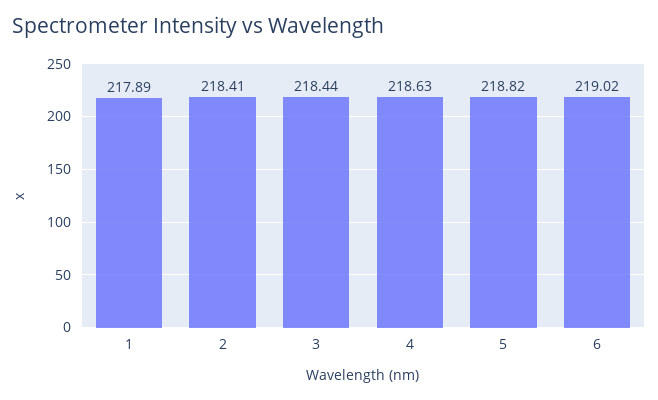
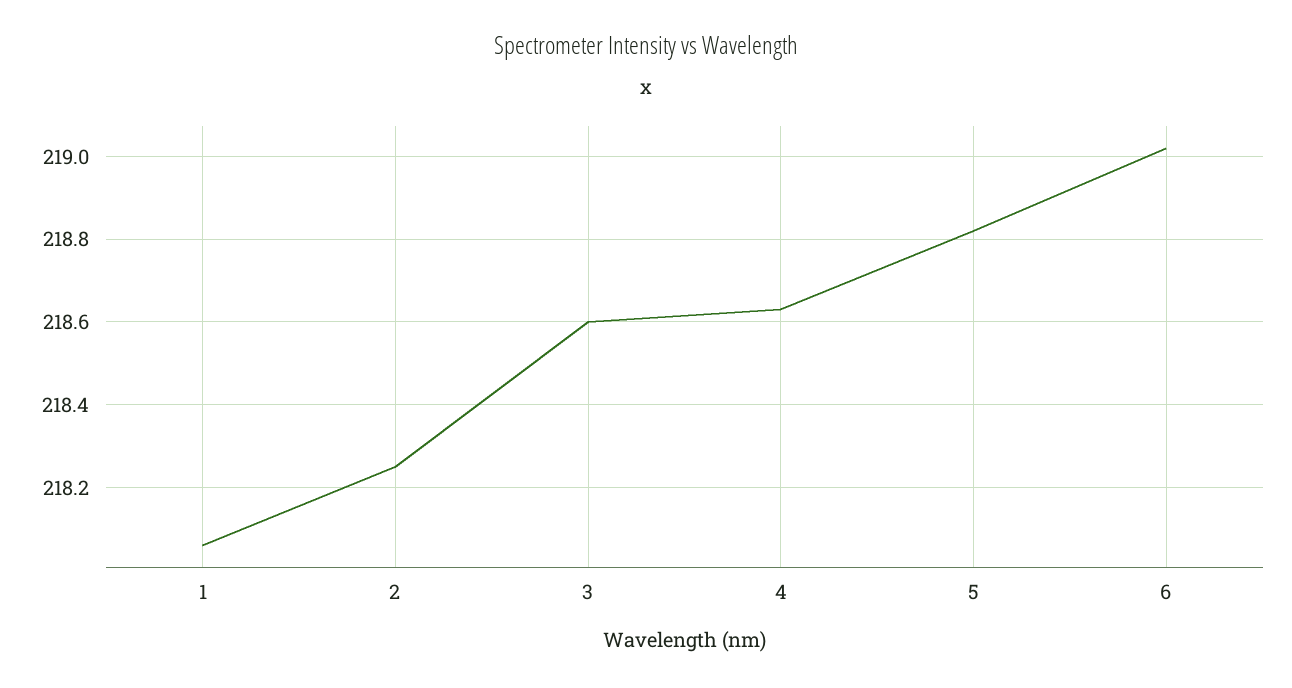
  {
-   "1": 217.89,
+   "1": 218.05,
-   "2": 218.41,
+   "2": 218.25,
-   "3": 218.44,
+   "3": 218.6,
    "4": 218.63,
    "5": 218.82,
    "6": 219.02
  }

